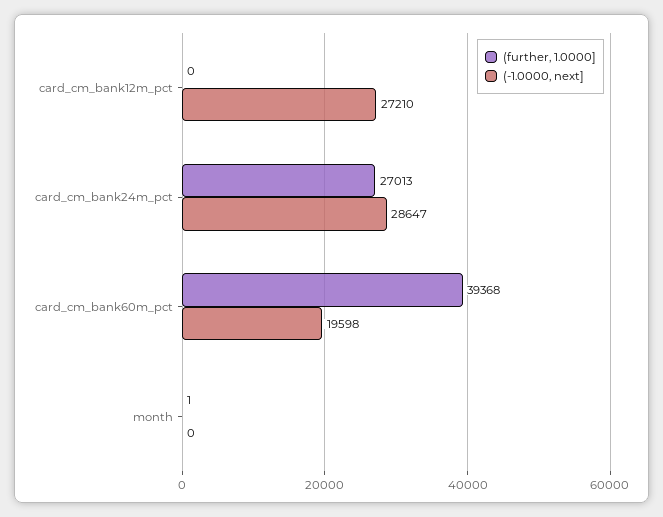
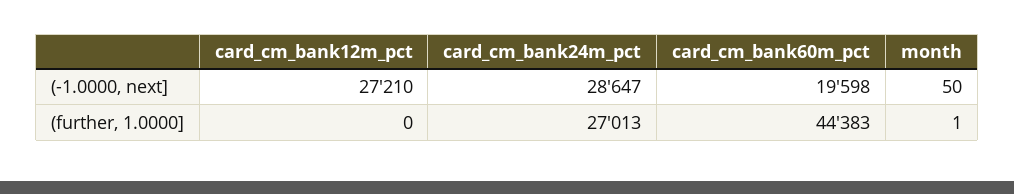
  {
    "(further, 1.0000]": {
      "card_cm_bank12m_pct": 0,
      "card_cm_bank24m_pct": 27013,
-     "card_cm_bank60m_pct": 39368,
+     "card_cm_bank60m_pct": 44383,
      "month": 1
    },
    "(-1.0000, next]": {
      "card_cm_bank12m_pct": 27210,
      "card_cm_bank24m_pct": 28647,
      "card_cm_bank60m_pct": 19598,
-     "month": 0
+     "month": 50
    }
  }

